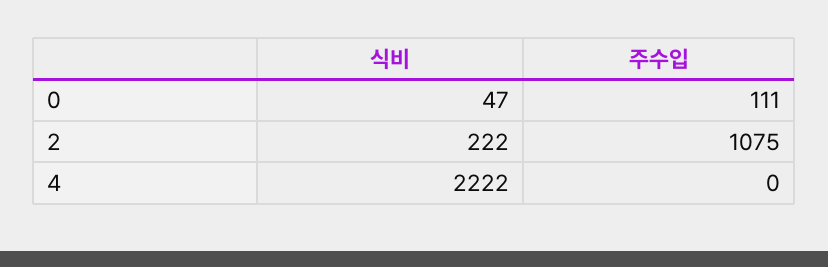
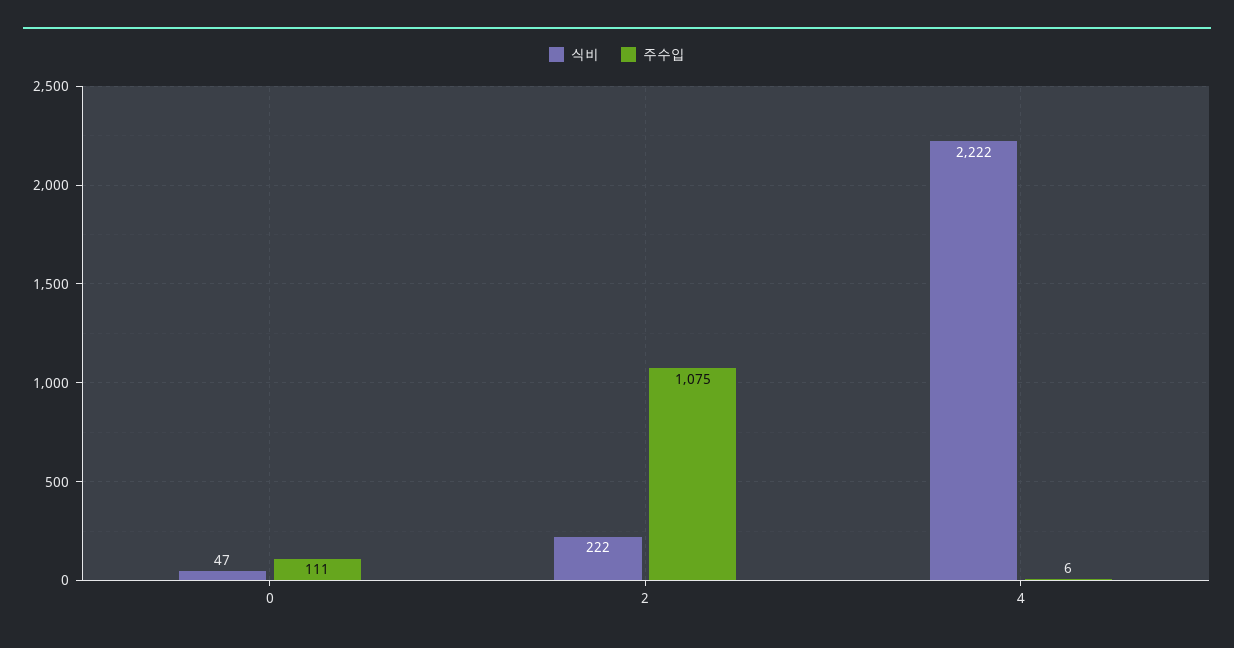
  {
    "식비": {
      "0": 47,
      "2": 222,
      "4": 2222
    },
    "주수입": {
      "0": 111,
      "2": 1075,
-     "4": 0
+     "4": 6
    }
  }

